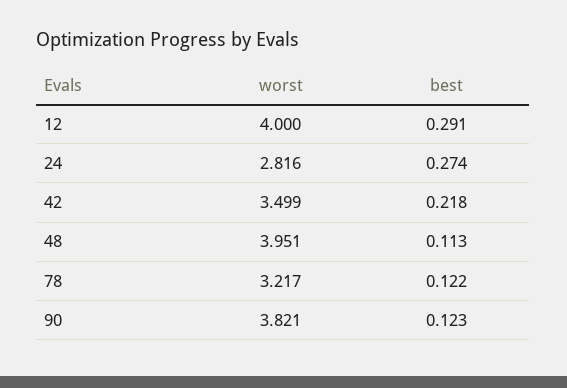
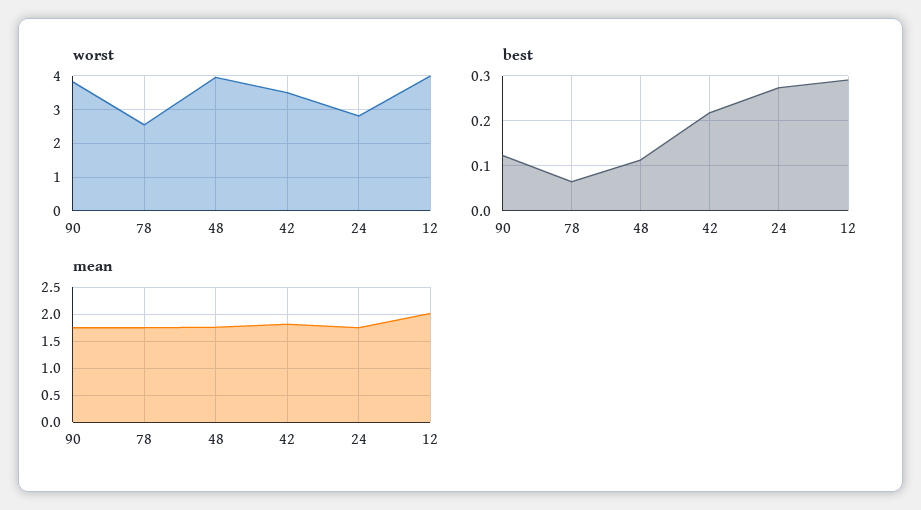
  {
    "worst": {
      "12": 4,
      "24": 2.816,
      "42": 3.499,
      "48": 3.951,
-     "78": 3.217,
+     "78": 2.6,
      "90": 3.821
    },
    "best": {
      "12": 0.291,
      "24": 0.274,
      "42": 0.218,
      "48": 0.113,
-     "78": 0.122,
+     "78": 0.06,
      "90": 0.123
-   }
+   },
+   "mean": {
+     "90": 1.75,
+     "78": 1.75,
+     "48": 1.75,
+     "42": 1.75,
+     "24": 1.75,
+     "12": 2
+   }
  }

